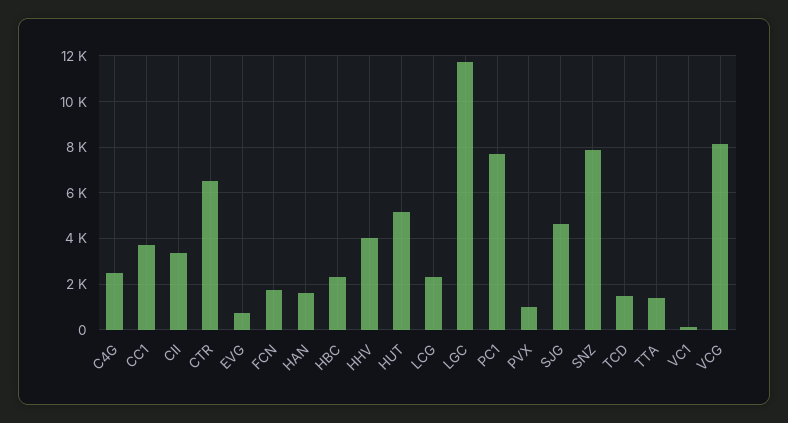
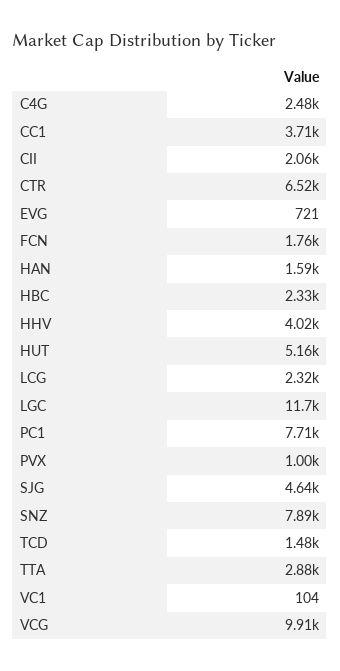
  {
    "C4G": 2480,
    "CC1": 3710,
-   "CII": 3500,
+   "CII": 2060,
    "CTR": 6520,
    "EVG": 721,
    "FCN": 1760,
    "HAN": 1590,
    "HBC": 2330,
    "HHV": 4020,
    "HUT": 5160,
    "LCG": 2320,
    "LGC": 11700,
    "PC1": 7710,
    "PVX": 1000,
    "SJG": 4640,
    "SNZ": 7890,
    "TCD": 1480,
-   "TTA": 1500,
+   "TTA": 2880,
    "VC1": 104,
-   "VCG": 8000
+   "VCG": 9910
  }

